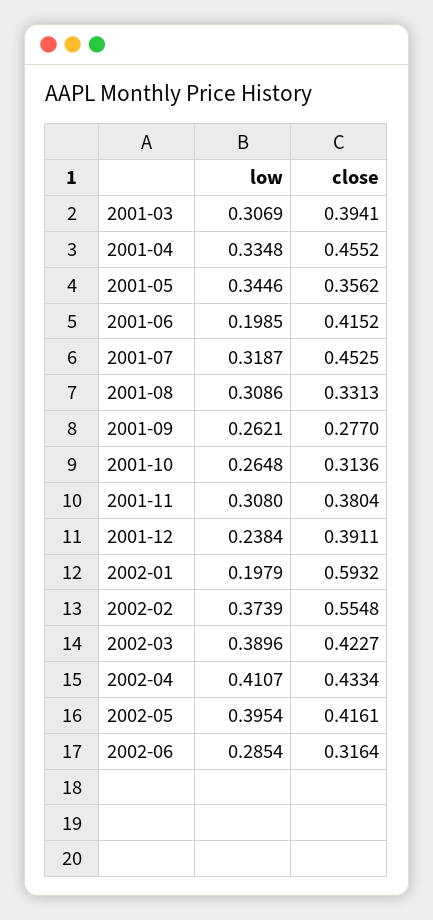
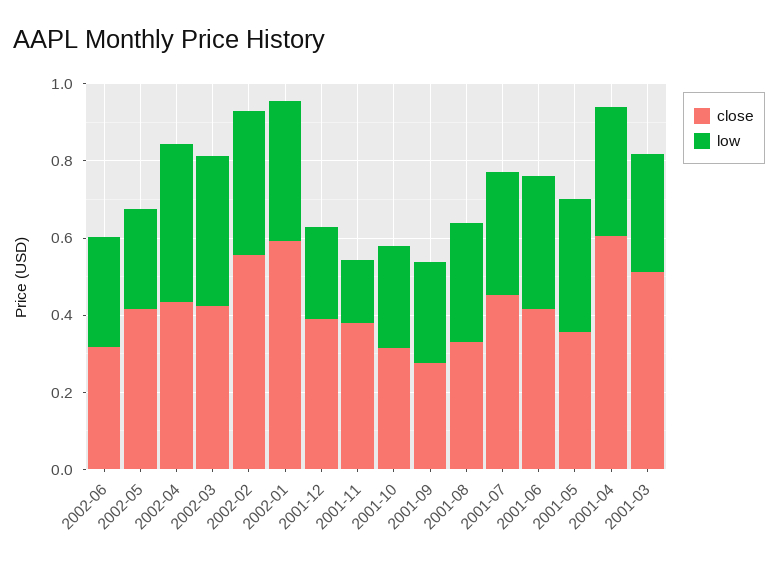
  {
    "low": {
      "2001-03": 0.3069,
      "2001-04": 0.3348,
      "2001-05": 0.3446,
-     "2001-06": 0.1985,
+     "2001-06": 0.35,
      "2001-07": 0.3187,
      "2001-08": 0.3086,
      "2001-09": 0.2621,
      "2001-10": 0.2648,
-     "2001-11": 0.308,
+     "2001-11": 0.15,
      "2001-12": 0.2384,
-     "2002-01": 0.1979,
+     "2002-01": 0.35,
      "2002-02": 0.3739,
      "2002-03": 0.3896,
      "2002-04": 0.4107,
-     "2002-05": 0.3954,
+     "2002-05": 0.25,
      "2002-06": 0.2854
    },
    "close": {
-     "2001-03": 0.3941,
+     "2001-03": 0.5,
-     "2001-04": 0.4552,
+     "2001-04": 0.6,
      "2001-05": 0.3562,
      "2001-06": 0.4152,
      "2001-07": 0.4525,
      "2001-08": 0.3313,
      "2001-09": 0.277,
      "2001-10": 0.3136,
      "2001-11": 0.3804,
      "2001-12": 0.3911,
      "2002-01": 0.5932,
      "2002-02": 0.5548,
      "2002-03": 0.4227,
      "2002-04": 0.4334,
      "2002-05": 0.4161,
      "2002-06": 0.3164
    }
  }

